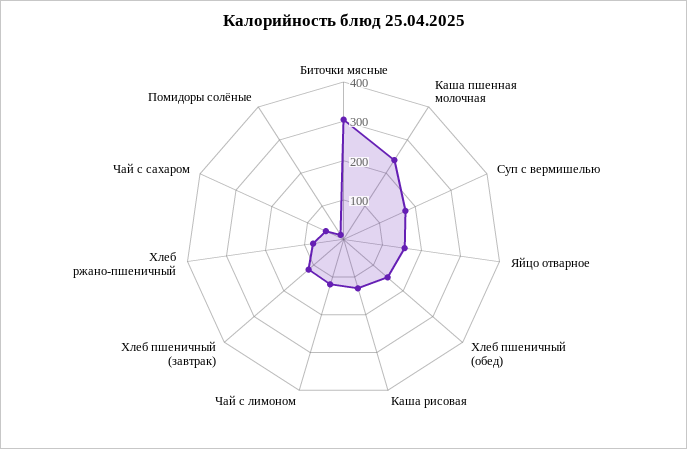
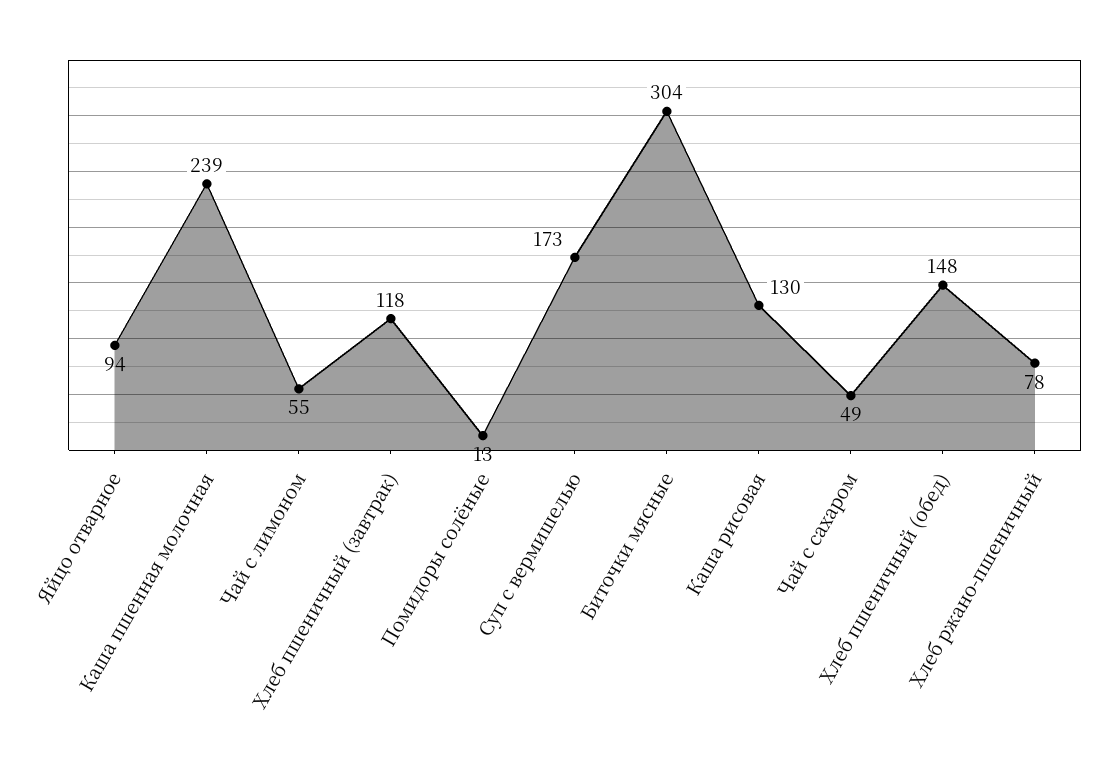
  {
    "Биточки мясные": 304,
    "Каша пшенная молочная": 239,
    "Суп с вермишелью": 173,
-   "Яйцо отварное": 150,
+   "Яйцо отварное": 94,
    "Хлеб пшеничный (обед)": 148,
    "Каша рисовая": 130,
-   "Чай с лимоном": 125,
+   "Чай с лимоном": 55,
    "Хлеб пшеничный (завтрак)": 118,
    "Хлеб ржано-пшеничный": 78,
    "Чай с сахаром": 49,
    "Помидоры солёные": 13
  }

